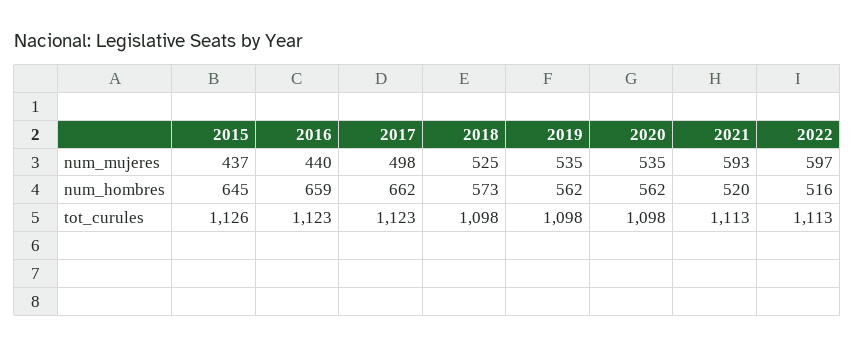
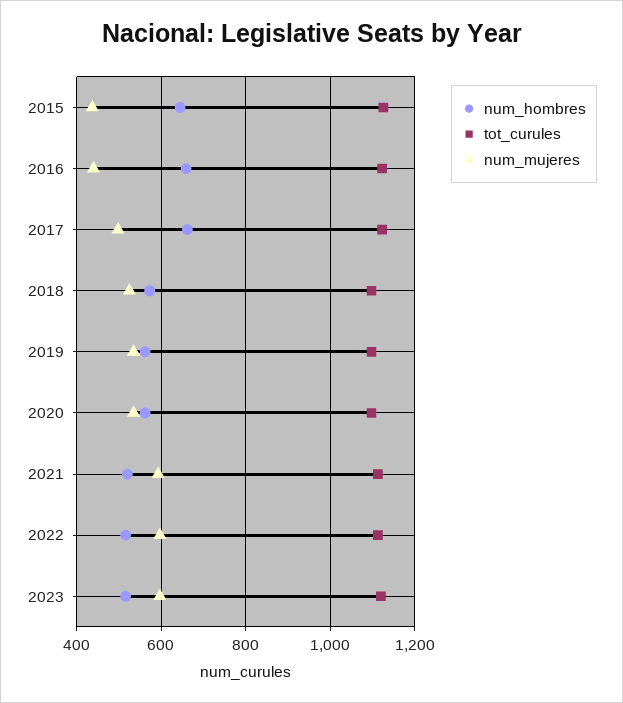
  {
    "num_mujeres": {
      "2015": 437,
      "2016": 440,
      "2017": 498,
      "2018": 525,
      "2019": 535,
      "2020": 535,
      "2021": 593,
-     "2022": 597
+     "2022": 597,
+     "2023": 600
    },
    "num_hombres": {
      "2015": 645,
      "2016": 659,
      "2017": 662,
      "2018": 573,
      "2019": 562,
      "2020": 562,
      "2021": 520,
-     "2022": 516
+     "2022": 516,
+     "2023": 520
    },
    "tot_curules": {
      "2015": 1126,
      "2016": 1123,
      "2017": 1123,
      "2018": 1098,
      "2019": 1098,
      "2020": 1098,
      "2021": 1113,
-     "2022": 1113
+     "2022": 1113,
+     "2023": 1120
    }
  }

